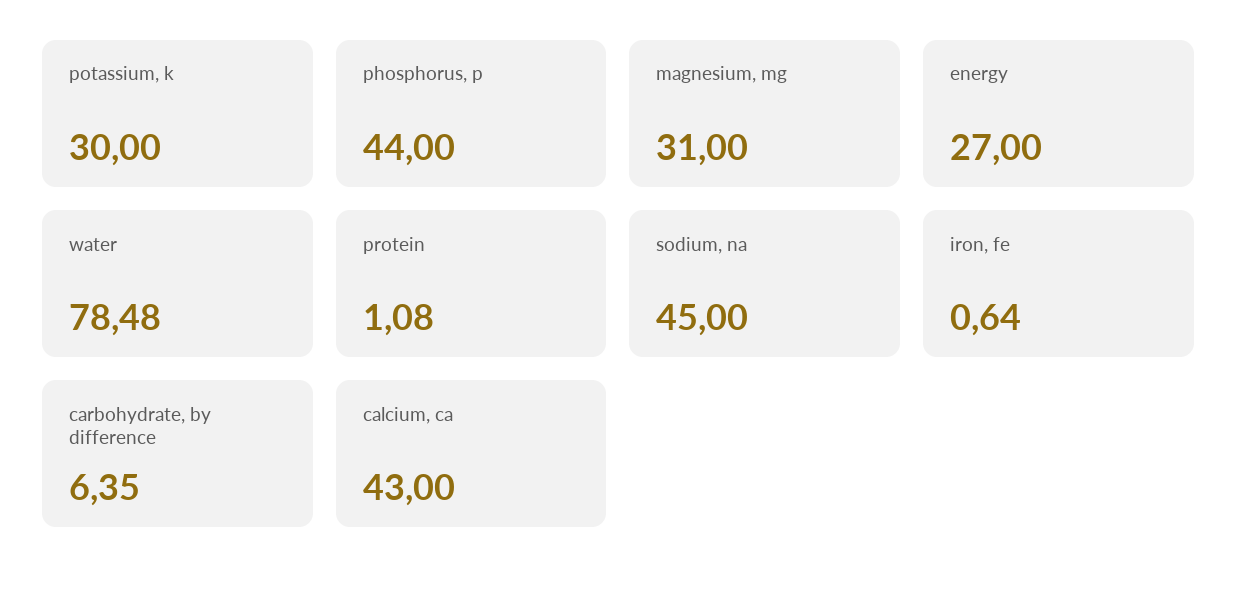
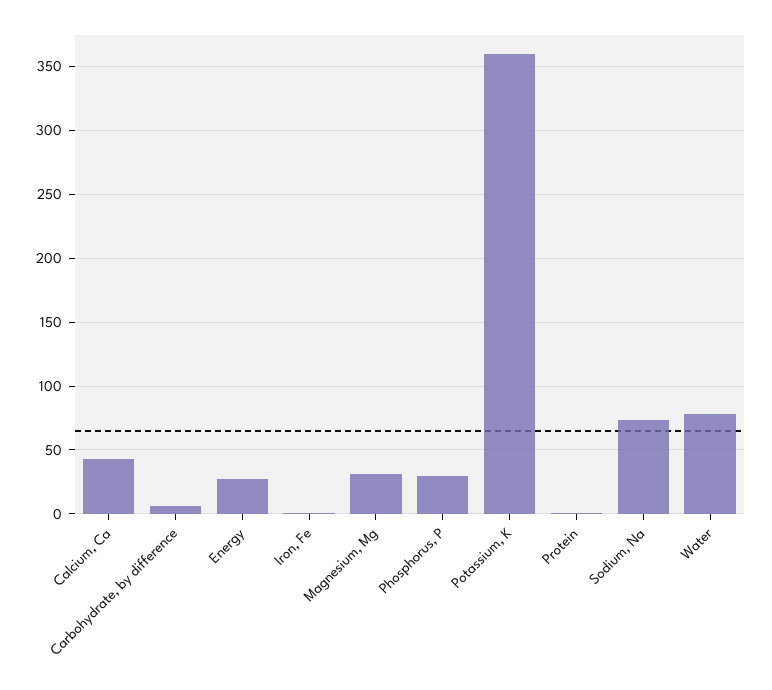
  {
-   "potassium, k": 30,
+   "potassium, k": 360,
-   "phosphorus, p": 44,
+   "phosphorus, p": 30,
    "magnesium, mg": 31,
    "energy": 27,
    "water": 78.48,
    "protein": 1.08,
-   "sodium, na": 45,
+   "sodium, na": 75,
    "iron, fe": 0.64,
    "carbohydrate, by difference": 6.35,
    "calcium, ca": 43
  }

